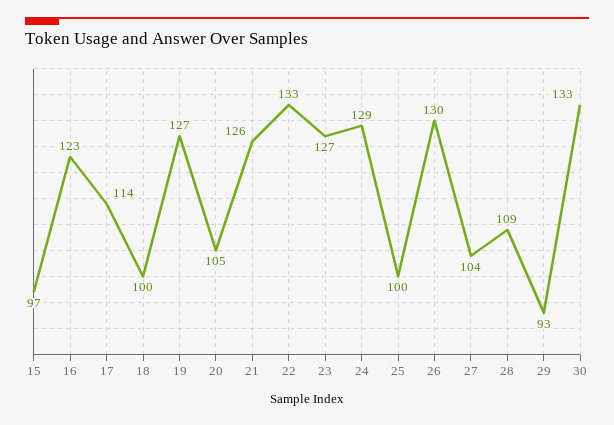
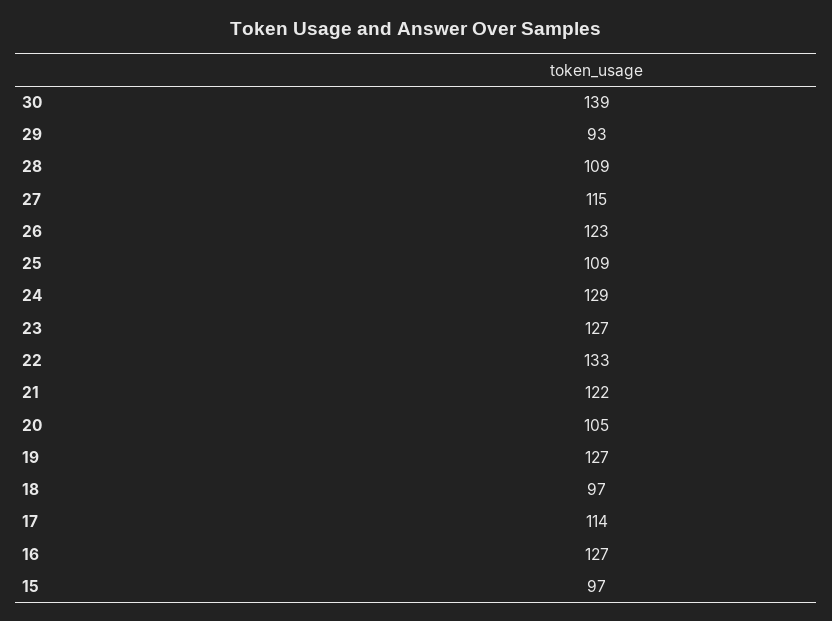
  {
    "15": 97,
-   "16": 123,
+   "16": 127,
    "17": 114,
-   "18": 100,
+   "18": 97,
    "19": 127,
    "20": 105,
-   "21": 126,
+   "21": 122,
    "22": 133,
    "23": 127,
    "24": 129,
-   "25": 100,
+   "25": 109,
-   "26": 130,
+   "26": 123,
-   "27": 104,
+   "27": 115,
    "28": 109,
    "29": 93,
-   "30": 133
+   "30": 139
  }

